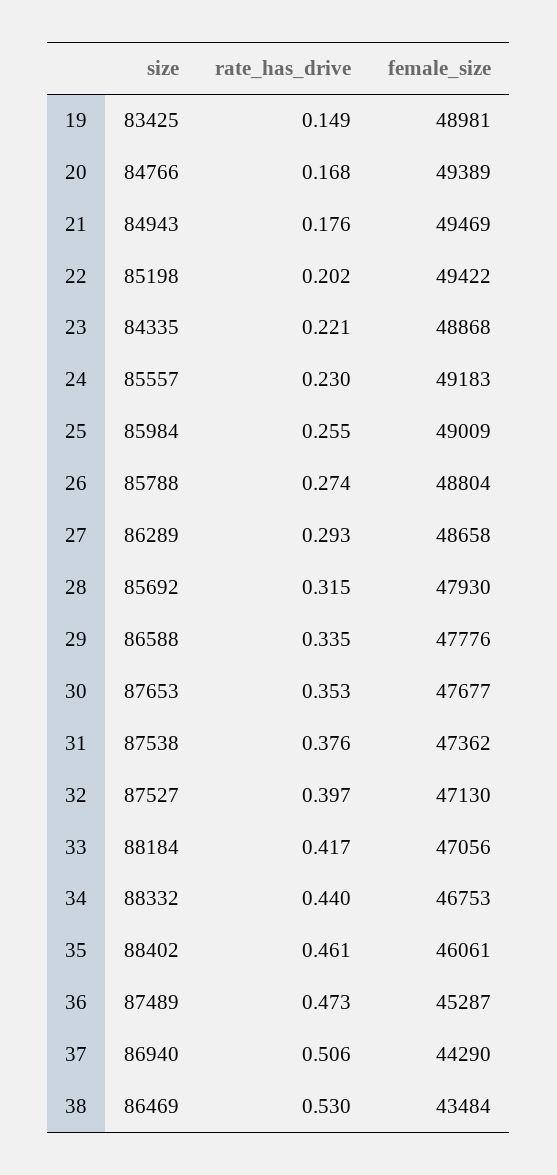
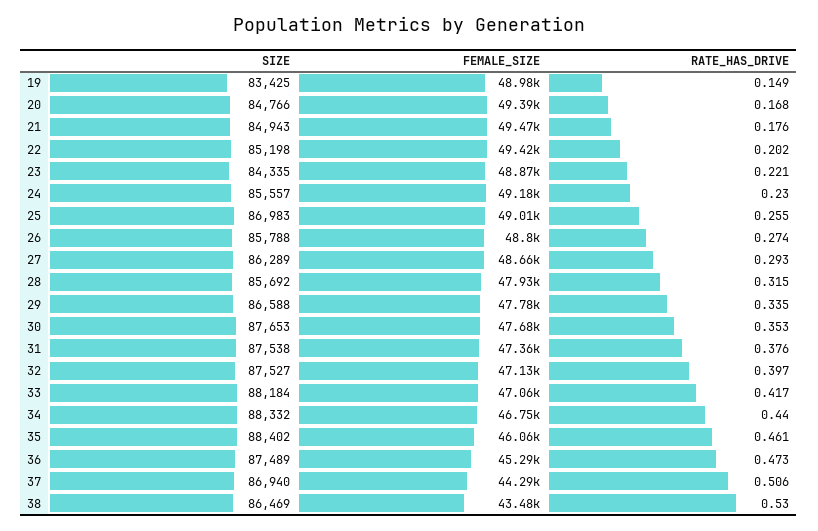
  {
    "size": {
      "19": 83425,
      "20": 84766,
      "21": 84943,
      "22": 85198,
      "23": 84335,
      "24": 85557,
-     "25": 85984,
+     "25": 86983,
      "26": 85788,
      "27": 86289,
      "28": 85692,
      "29": 86588,
      "30": 87653,
      "31": 87538,
      "32": 87527,
      "33": 88184,
      "34": 88332,
      "35": 88402,
      "36": 87489,
      "37": 86940,
      "38": 86469
    },
    "rate_has_drive": {
      "19": 0.149,
      "20": 0.168,
      "21": 0.176,
      "22": 0.202,
      "23": 0.221,
      "24": 0.23,
      "25": 0.255,
      "26": 0.274,
      "27": 0.293,
      "28": 0.315,
      "29": 0.335,
      "30": 0.353,
      "31": 0.376,
      "32": 0.397,
      "33": 0.417,
      "34": 0.44,
      "35": 0.461,
      "36": 0.473,
      "37": 0.506,
      "38": 0.53
    },
    "female_size": {
      "19": 48981,
      "20": 49389,
      "21": 49469,
      "22": 49422,
      "23": 48868,
      "24": 49183,
      "25": 49009,
      "26": 48804,
      "27": 48658,
      "28": 47930,
      "29": 47776,
      "30": 47677,
      "31": 47362,
      "32": 47130,
      "33": 47056,
      "34": 46753,
      "35": 46061,
      "36": 45287,
      "37": 44290,
      "38": 43484
    }
  }

